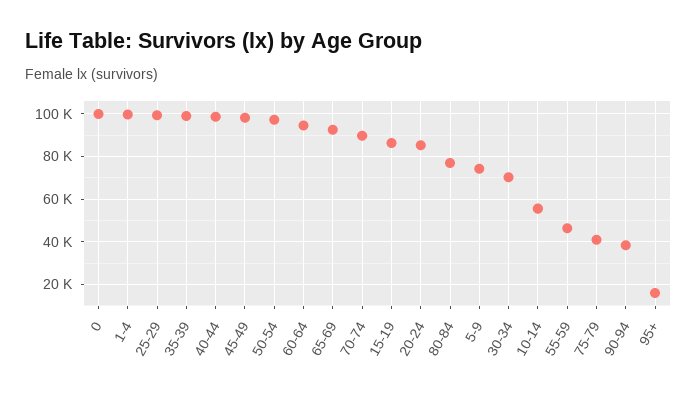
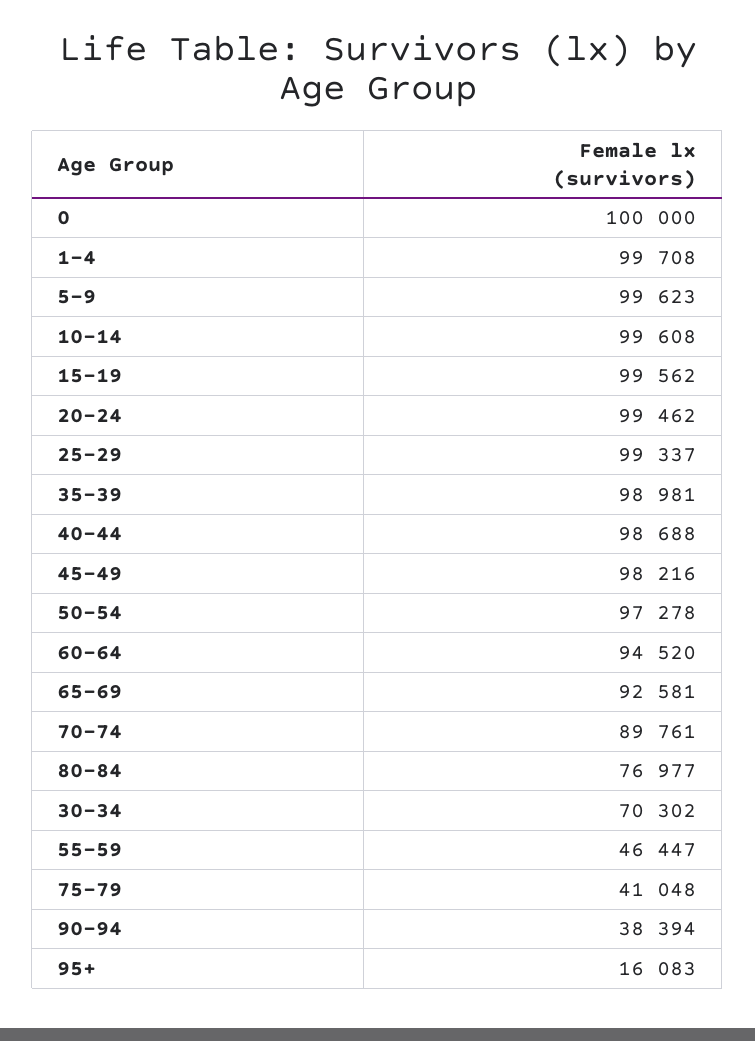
  {
    "0": 100000,
    "1-4": 99708,
    "25-29": 99337,
    "35-39": 98981,
    "40-44": 98688,
    "45-49": 98216,
    "50-54": 97278,
    "60-64": 94520,
    "65-69": 92581,
    "70-74": 89761,
-   "15-19": 85000,
+   "15-19": 99562,
-   "20-24": 85000,
+   "20-24": 99462,
    "80-84": 76977,
-   "5-9": 75000,
+   "5-9": 99623,
    "30-34": 70302,
-   "10-14": 55000,
+   "10-14": 99608,
    "55-59": 46447,
    "75-79": 41048,
    "90-94": 38394,
    "95+": 16083
  }

